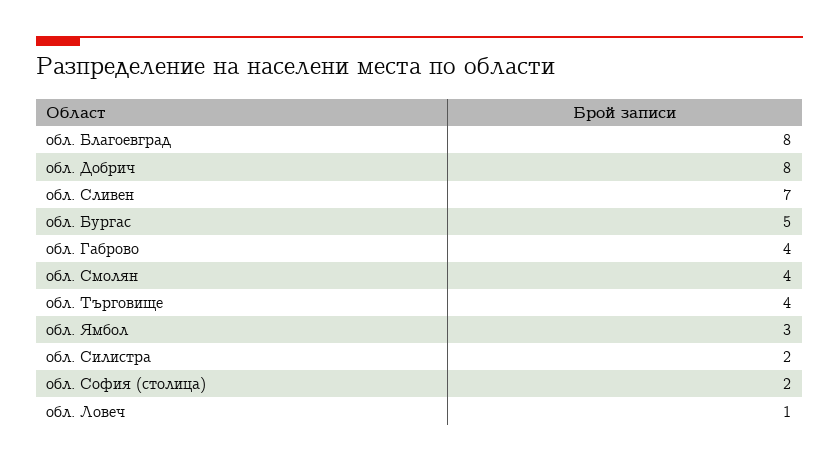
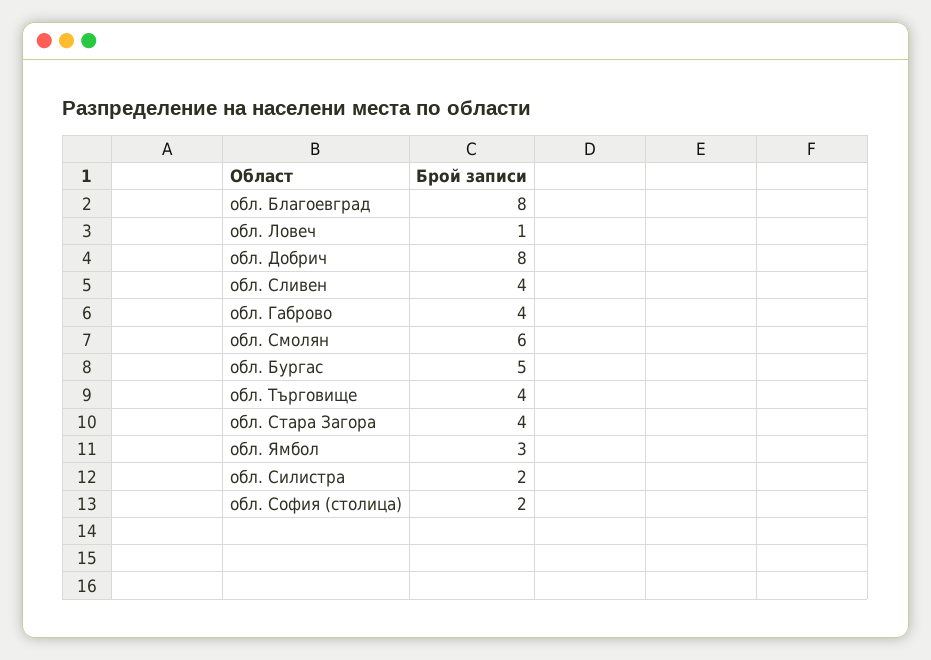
  {
    "обл. Благоевград": 8,
    "обл. Добрич": 8,
-   "обл. Сливен": 7,
+   "обл. Сливен": 4,
    "обл. Бургас": 5,
    "обл. Габрово": 4,
-   "обл. Смолян": 4,
+   "обл. Смолян": 6,
    "обл. Търговище": 4,
    "обл. Ямбол": 3,
    "обл. Силистра": 2,
    "обл. София (столица)": 2,
-   "обл. Ловеч": 1
+   "обл. Ловеч": 1,
+   "обл. Стара Загора": 4
  }

